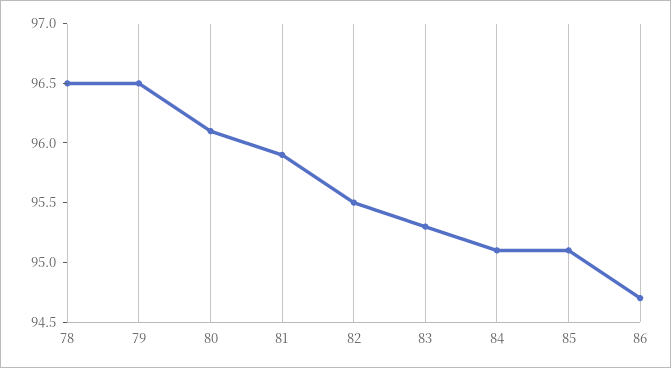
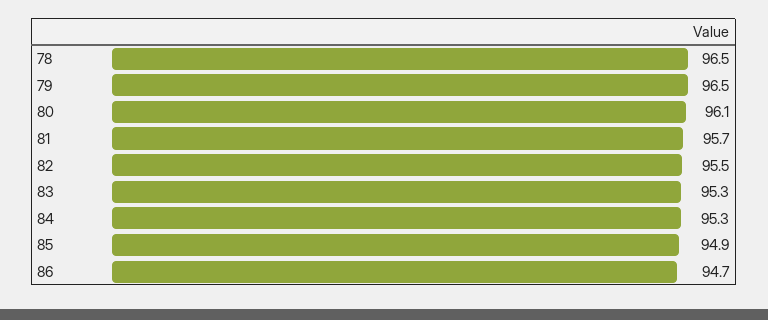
  {
    "78": 96.5,
    "79": 96.5,
    "80": 96.1,
-   "81": 95.9,
+   "81": 95.7,
    "82": 95.5,
    "83": 95.3,
-   "84": 95.1,
+   "84": 95.3,
-   "85": 95.1,
+   "85": 94.9,
    "86": 94.7
  }

